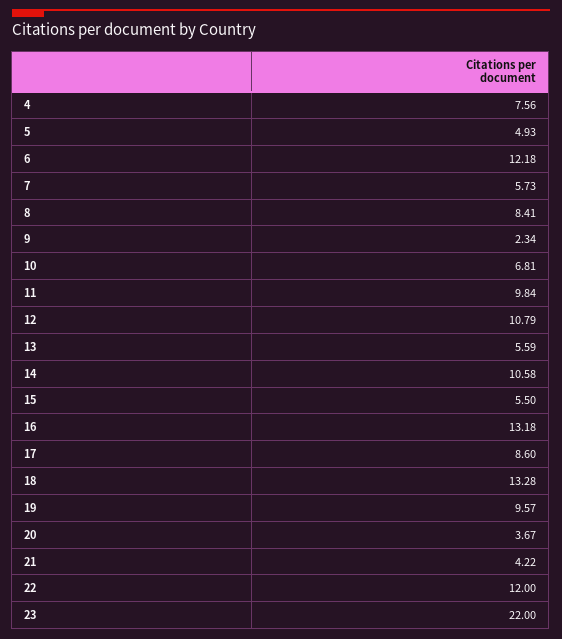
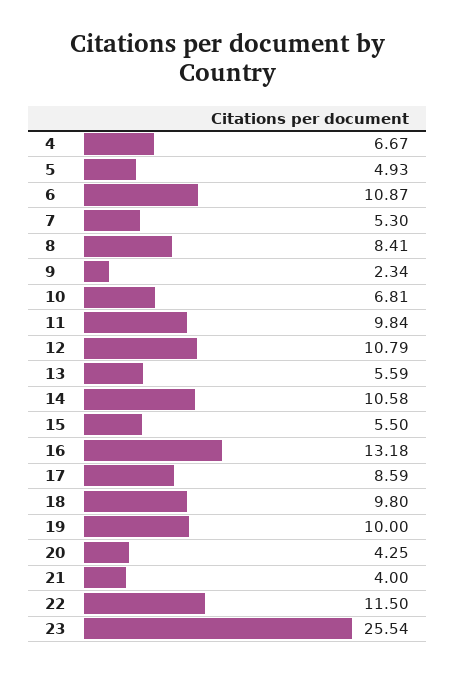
  {
-   "4": 7.56,
+   "4": 6.67,
    "5": 4.93,
-   "6": 12.18,
+   "6": 10.87,
-   "7": 5.73,
+   "7": 5.3,
    "8": 8.41,
    "9": 2.34,
    "10": 6.81,
    "11": 9.84,
    "12": 10.79,
    "13": 5.59,
    "14": 10.58,
    "15": 5.5,
    "16": 13.18,
-   "17": 8.6,
+   "17": 8.59,
-   "18": 13.28,
+   "18": 9.8,
-   "19": 9.57,
+   "19": 10,
-   "20": 3.67,
+   "20": 4.25,
-   "21": 4.22,
+   "21": 4,
-   "22": 12,
+   "22": 11.5,
-   "23": 22
+   "23": 25.54
  }

